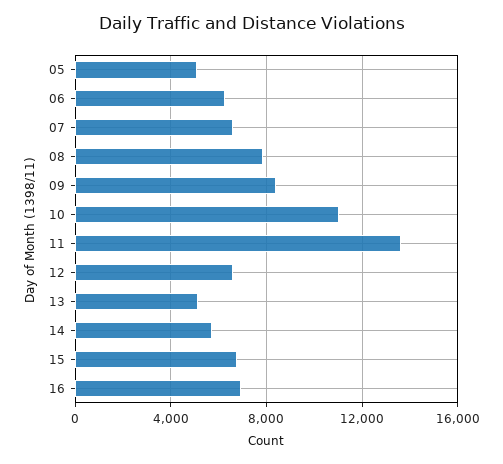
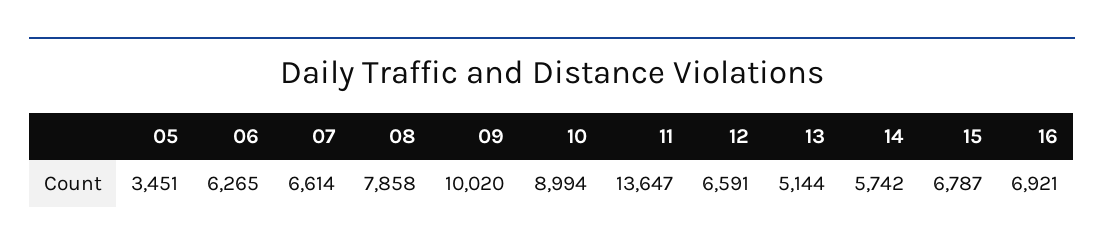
  {
-   "05": 5000,
+   "05": 3451,
    "06": 6265,
    "07": 6614,
    "08": 7858,
-   "09": 8500,
+   "09": 10020,
-   "10": 11000,
+   "10": 8994,
    "11": 13647,
    "12": 6591,
    "13": 5144,
    "14": 5742,
    "15": 6787,
    "16": 6921
  }

